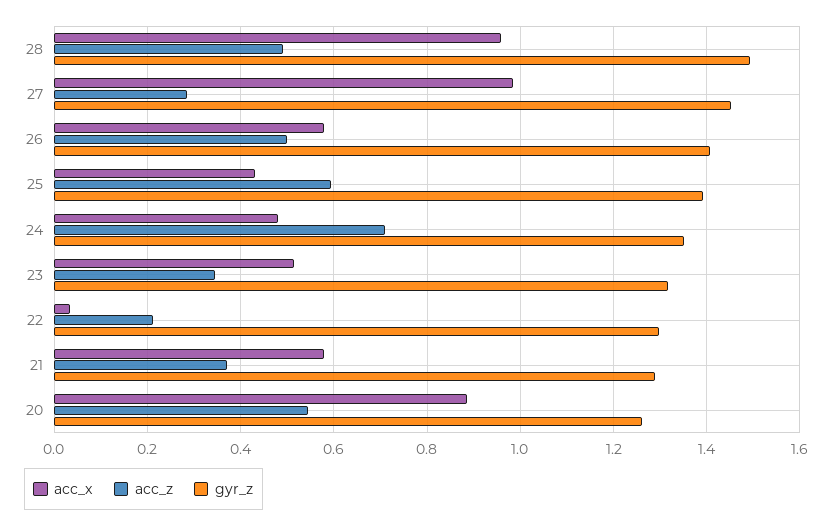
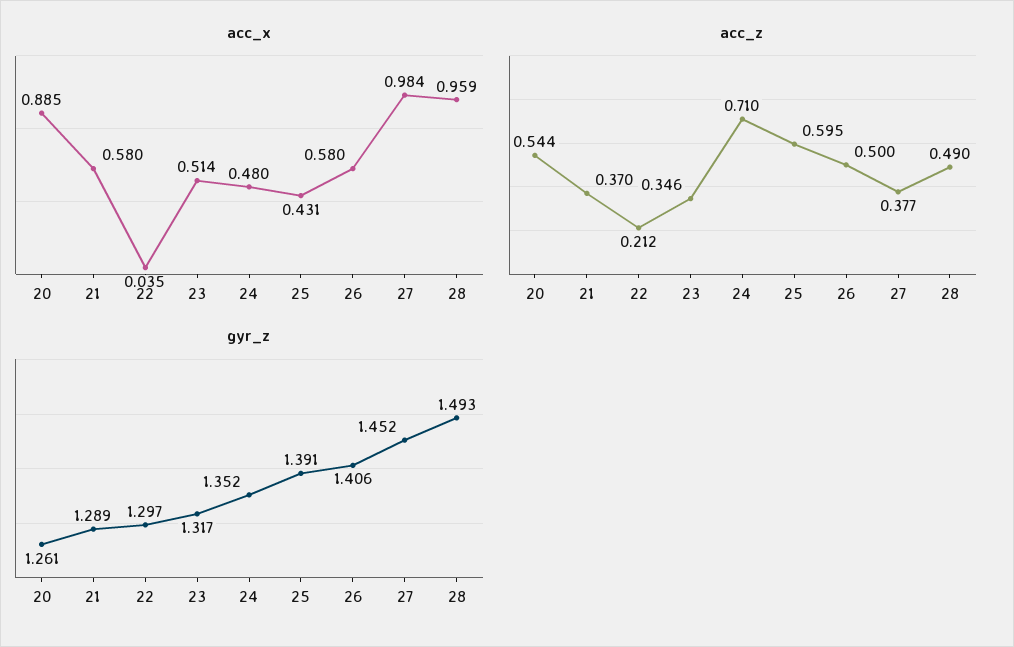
  {
    "acc_x": {
      "28": 0.959,
      "27": 0.984,
      "26": 0.58,
      "25": 0.431,
      "24": 0.48,
      "23": 0.514,
      "22": 0.035,
      "21": 0.58,
      "20": 0.885
    },
    "acc_z": {
      "28": 0.49,
-     "27": 0.28,
+     "27": 0.377,
      "26": 0.5,
      "25": 0.595,
      "24": 0.71,
      "23": 0.346,
      "22": 0.212,
      "21": 0.37,
      "20": 0.544
    },
    "gyr_z": {
      "28": 1.493,
      "27": 1.452,
      "26": 1.406,
      "25": 1.391,
      "24": 1.352,
      "23": 1.317,
      "22": 1.297,
      "21": 1.289,
      "20": 1.261
    }
  }

